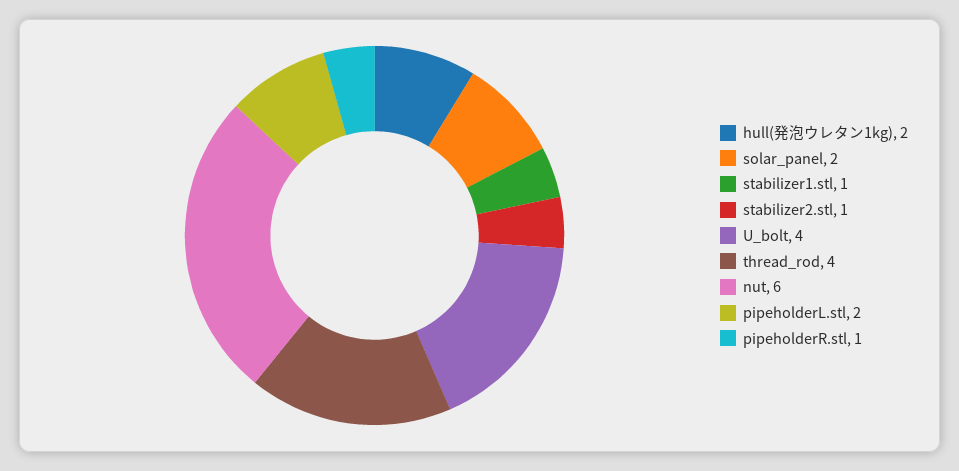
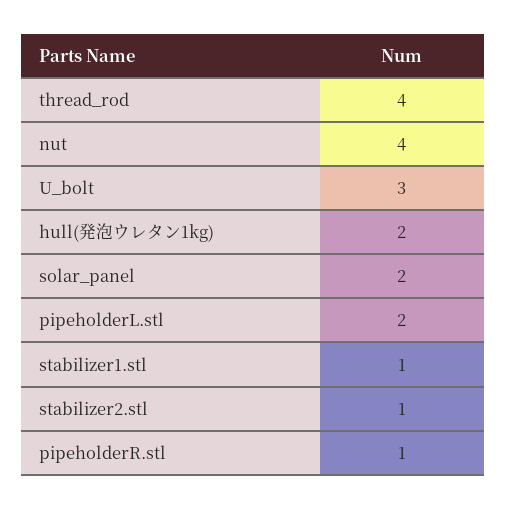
  {
    "hull(発泡ウレタン1kg)": 2,
    "solar_panel": 2,
    "stabilizer1.stl": 1,
    "stabilizer2.stl": 1,
-   "U_bolt": 4,
+   "U_bolt": 3,
    "thread_rod": 4,
-   "nut": 6,
+   "nut": 4,
    "pipeholderL.stl": 2,
    "pipeholderR.stl": 1
  }

